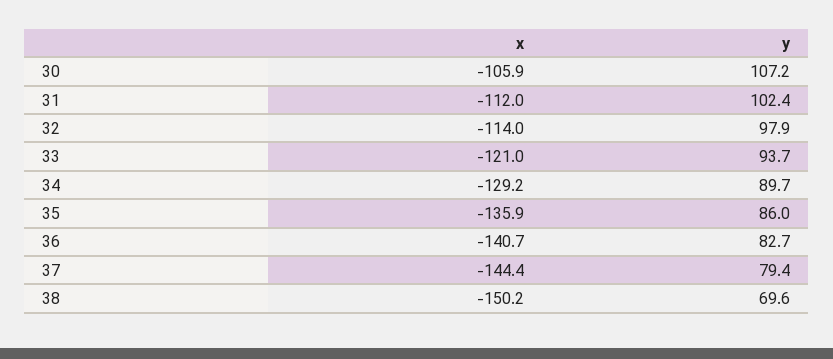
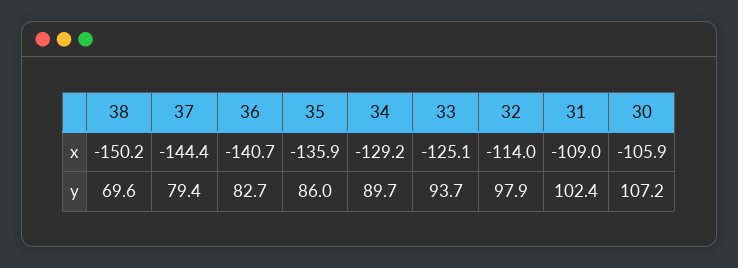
  {
    "x": {
      "30": -105.9,
-     "31": -112,
+     "31": -109,
      "32": -114,
-     "33": -121,
+     "33": -125.1,
      "34": -129.2,
      "35": -135.9,
      "36": -140.7,
      "37": -144.4,
      "38": -150.2
    },
    "y": {
      "30": 107.2,
      "31": 102.4,
      "32": 97.9,
      "33": 93.7,
      "34": 89.7,
      "35": 86,
      "36": 82.7,
      "37": 79.4,
      "38": 69.6
    }
  }

